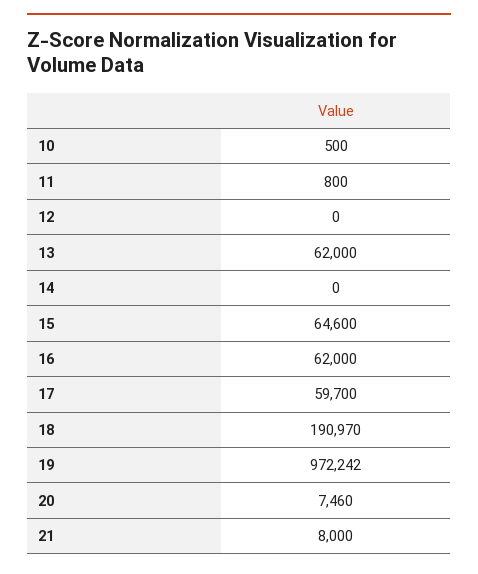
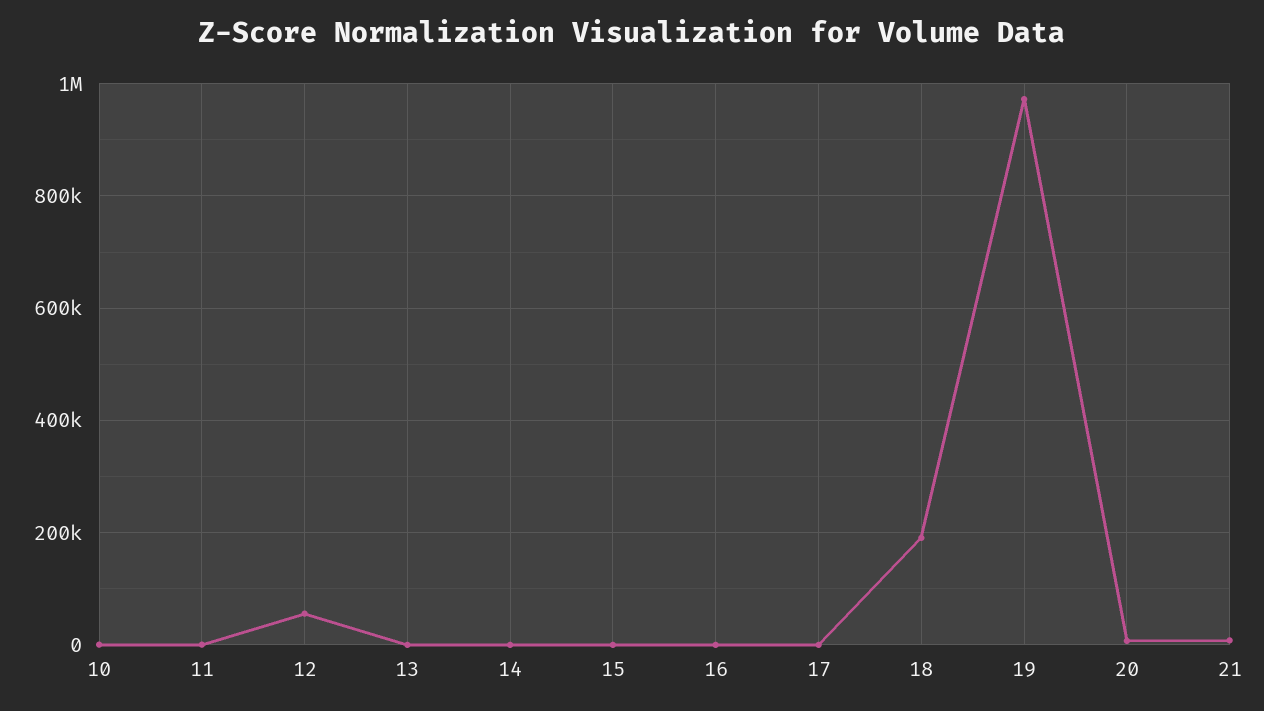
  {
    "10": 500,
    "11": 800,
-   "12": 0,
+   "12": 60000,
-   "13": 62000,
+   "13": 0,
    "14": 0,
-   "15": 64600,
+   "15": 0,
-   "16": 62000,
+   "16": 0,
-   "17": 59700,
+   "17": 0,
    "18": 190970,
    "19": 972242,
    "20": 7460,
    "21": 8000
  }

